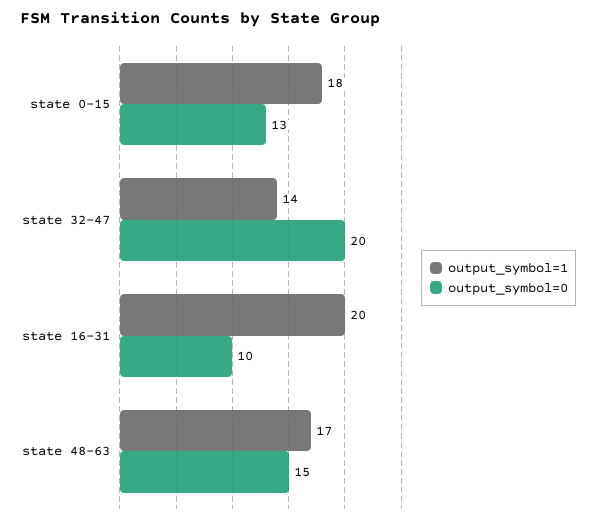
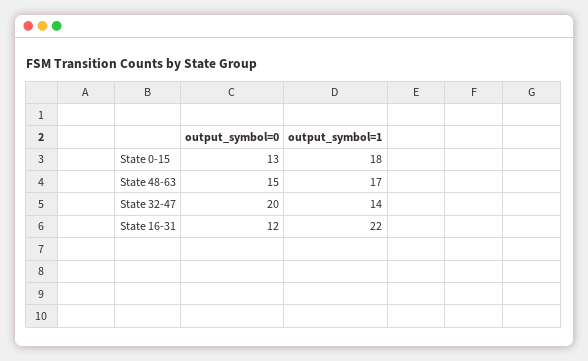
  {
    "output_symbol=1": {
      "state 0-15": 18,
      "state 32-47": 14,
-     "state 16-31": 20,
+     "state 16-31": 22,
      "state 48-63": 17
    },
    "output_symbol=0": {
      "state 0-15": 13,
      "state 32-47": 20,
-     "state 16-31": 10,
+     "state 16-31": 12,
      "state 48-63": 15
    }
  }

